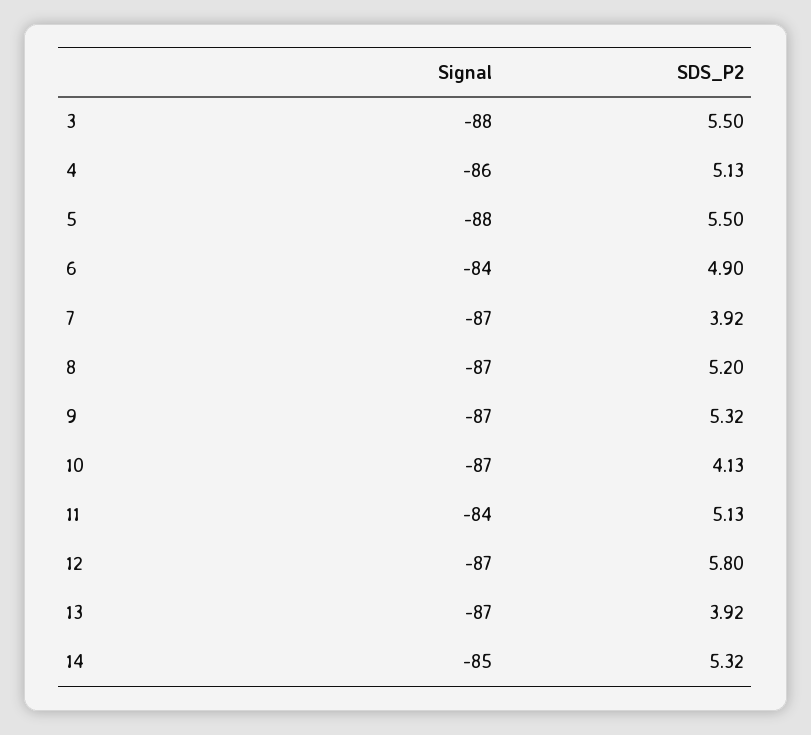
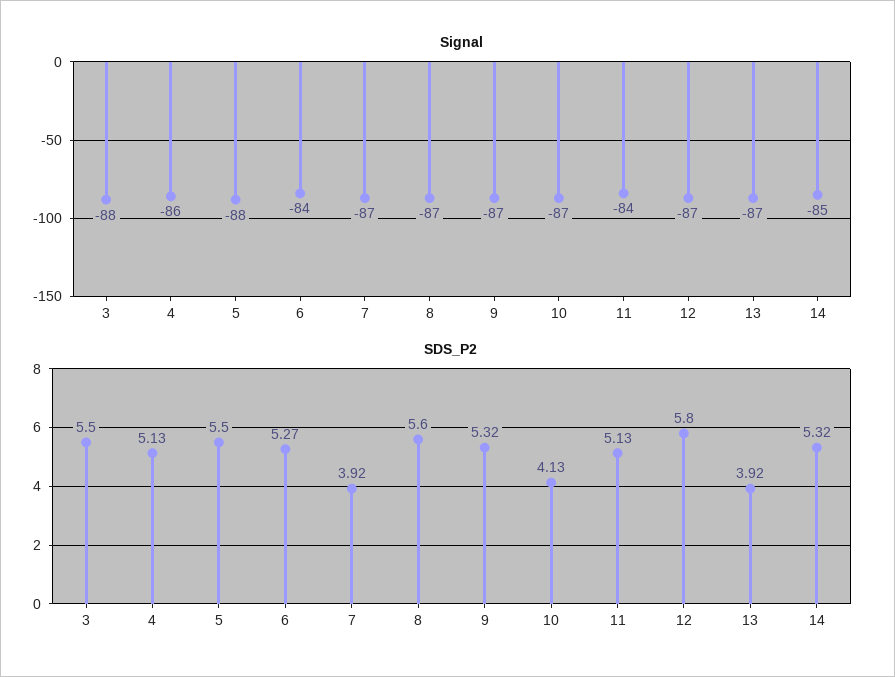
  {
    "Signal": {
      "3": -88,
      "4": -86,
      "5": -88,
      "6": -84,
      "7": -87,
      "8": -87,
      "9": -87,
      "10": -87,
      "11": -84,
      "12": -87,
      "13": -87,
      "14": -85
    },
    "SDS_P2": {
      "3": 5.5,
      "4": 5.13,
      "5": 5.5,
-     "6": 4.9,
+     "6": 5.27,
      "7": 3.92,
-     "8": 5.2,
+     "8": 5.6,
      "9": 5.32,
      "10": 4.13,
      "11": 5.13,
      "12": 5.8,
      "13": 3.92,
      "14": 5.32
    }
  }

